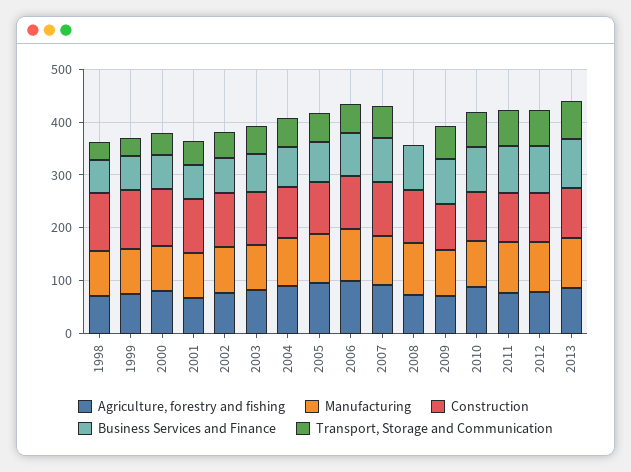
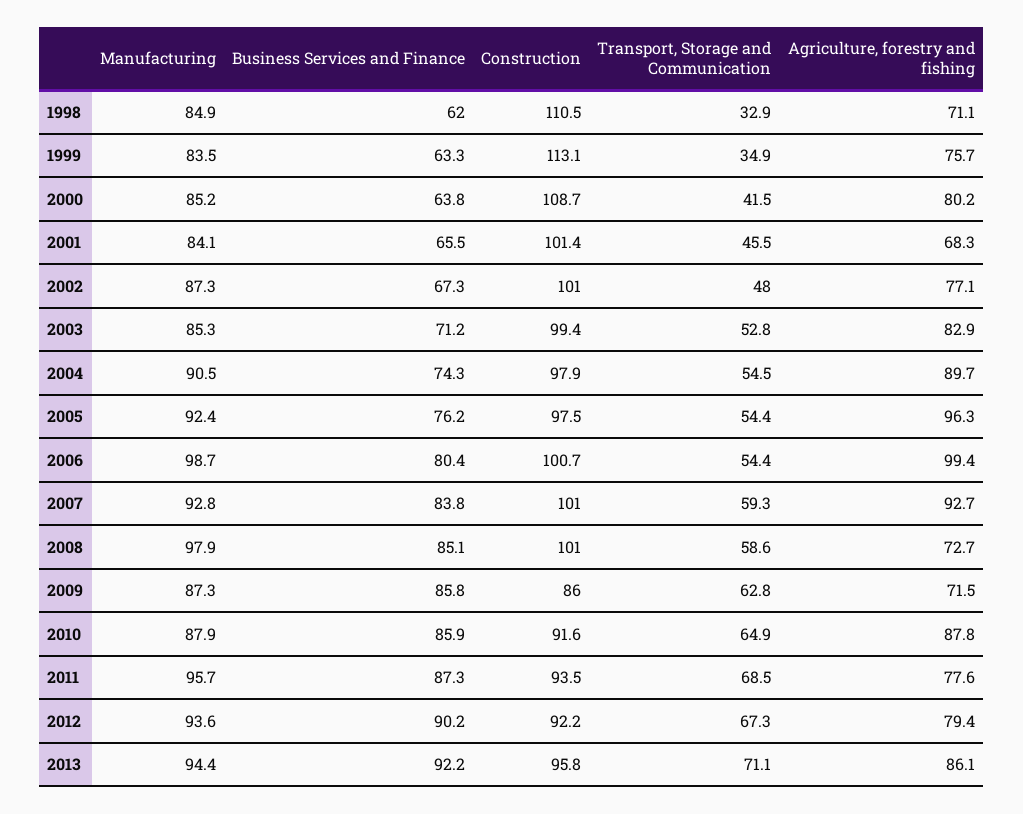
  {
    "Agriculture, forestry and fishing": {
      "1998": 71.1,
      "1999": 75.7,
      "2000": 80.2,
      "2001": 68.3,
      "2002": 77.1,
      "2003": 82.9,
      "2004": 89.7,
      "2005": 96.3,
      "2006": 99.4,
      "2007": 92.7,
      "2008": 72.7,
      "2009": 71.5,
      "2010": 87.8,
      "2011": 77.6,
      "2012": 79.4,
      "2013": 86.1
    },
    "Manufacturing": {
      "1998": 84.9,
      "1999": 83.5,
      "2000": 85.2,
      "2001": 84.1,
      "2002": 87.3,
      "2003": 85.3,
      "2004": 90.5,
      "2005": 92.4,
      "2006": 98.7,
      "2007": 92.8,
      "2008": 97.9,
      "2009": 87.3,
      "2010": 87.9,
      "2011": 95.7,
      "2012": 93.6,
      "2013": 94.4
    },
    "Construction": {
      "1998": 110.5,
      "1999": 113.1,
      "2000": 108.7,
      "2001": 101.4,
      "2002": 101,
      "2003": 99.4,
      "2004": 97.9,
      "2005": 97.5,
      "2006": 100.7,
      "2007": 101,
      "2008": 101,
      "2009": 86,
      "2010": 91.6,
      "2011": 93.5,
      "2012": 92.2,
      "2013": 95.8
    },
    "Business Services and Finance": {
      "1998": 62,
      "1999": 63.3,
      "2000": 63.8,
      "2001": 65.5,
      "2002": 67.3,
      "2003": 71.2,
      "2004": 74.3,
      "2005": 76.2,
      "2006": 80.4,
      "2007": 83.8,
      "2008": 85.1,
      "2009": 85.8,
      "2010": 85.9,
      "2011": 87.3,
      "2012": 90.2,
      "2013": 92.2
    },
    "Transport, Storage and Communication": {
      "1998": 32.9,
      "1999": 34.9,
      "2000": 41.5,
      "2001": 45.5,
      "2002": 48,
      "2003": 52.8,
      "2004": 54.5,
      "2005": 54.4,
      "2006": 54.4,
      "2007": 59.3,
-     "2008": 0,
+     "2008": 58.6,
      "2009": 62.8,
      "2010": 64.9,
      "2011": 68.5,
      "2012": 67.3,
      "2013": 71.1
    }
  }

